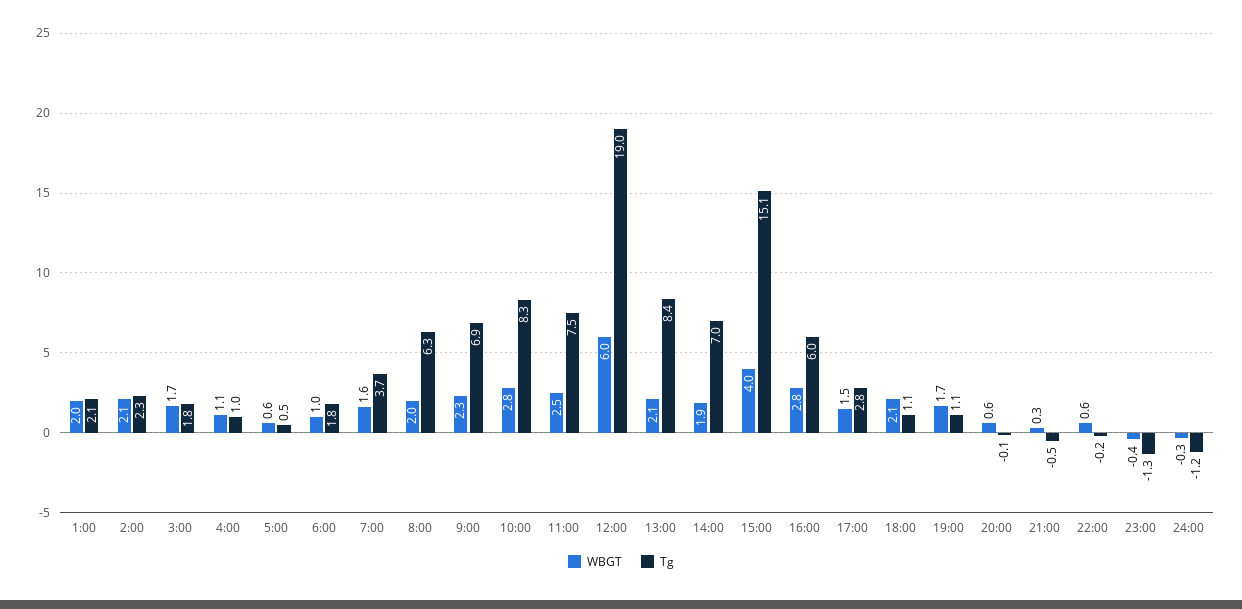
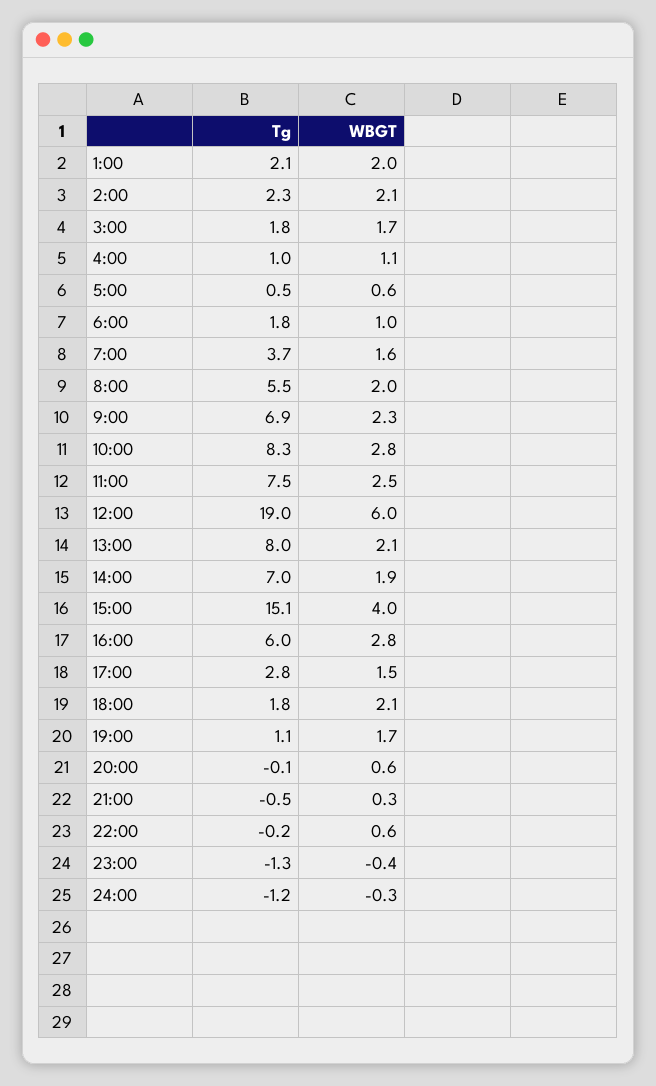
  {
    "WBGT": {
      "1:00": 2,
      "2:00": 2.1,
      "3:00": 1.7,
      "4:00": 1.1,
      "5:00": 0.6,
      "6:00": 1,
      "7:00": 1.6,
      "8:00": 2,
      "9:00": 2.3,
      "10:00": 2.8,
      "11:00": 2.5,
      "12:00": 6,
      "13:00": 2.1,
      "14:00": 1.9,
      "15:00": 4,
      "16:00": 2.8,
      "17:00": 1.5,
      "18:00": 2.1,
      "19:00": 1.7,
      "20:00": 0.6,
      "21:00": 0.3,
      "22:00": 0.6,
      "23:00": -0.4,
      "24:00": -0.3
    },
    "Tg": {
      "1:00": 2.1,
      "2:00": 2.3,
      "3:00": 1.8,
      "4:00": 1,
      "5:00": 0.5,
      "6:00": 1.8,
      "7:00": 3.7,
-     "8:00": 6.3,
+     "8:00": 5.5,
      "9:00": 6.9,
      "10:00": 8.3,
      "11:00": 7.5,
      "12:00": 19,
-     "13:00": 8.4,
+     "13:00": 8,
      "14:00": 7,
      "15:00": 15.1,
      "16:00": 6,
      "17:00": 2.8,
-     "18:00": 1.1,
+     "18:00": 1.8,
      "19:00": 1.1,
      "20:00": -0.1,
      "21:00": -0.5,
      "22:00": -0.2,
      "23:00": -1.3,
      "24:00": -1.2
    }
  }

